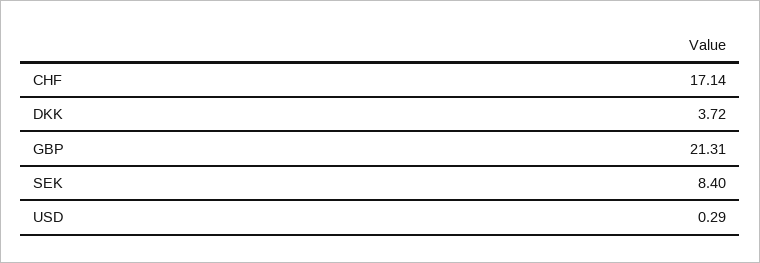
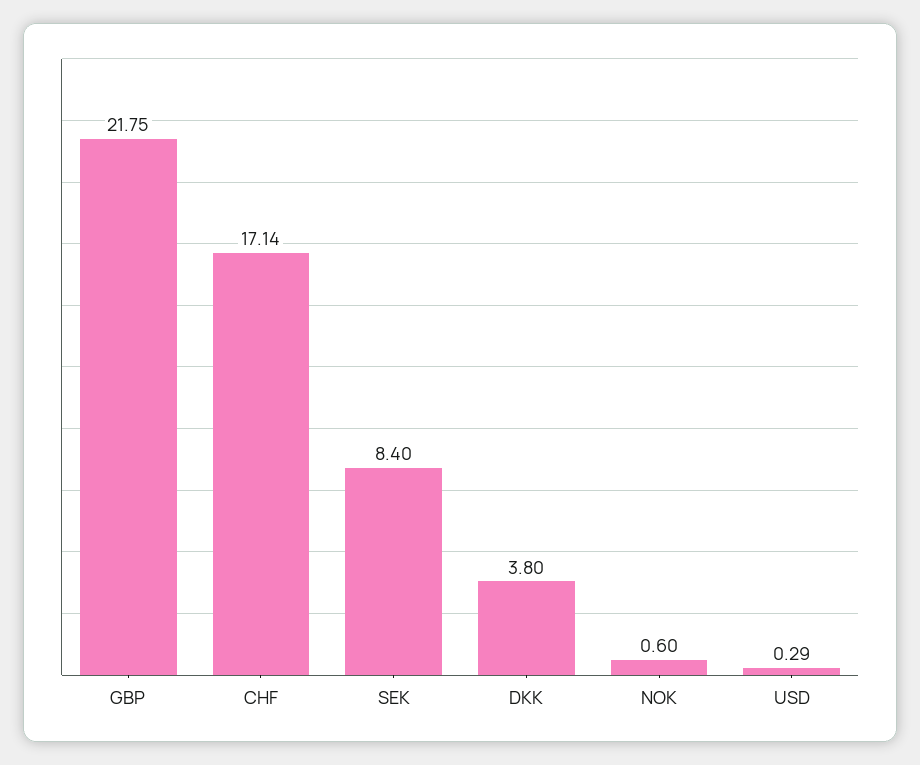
  {
    "CHF": 17.14,
-   "DKK": 3.72,
+   "DKK": 3.8,
-   "GBP": 21.31,
+   "GBP": 21.75,
    "SEK": 8.4,
-   "USD": 0.29
+   "USD": 0.29,
+   "NOK": 0.6
  }

